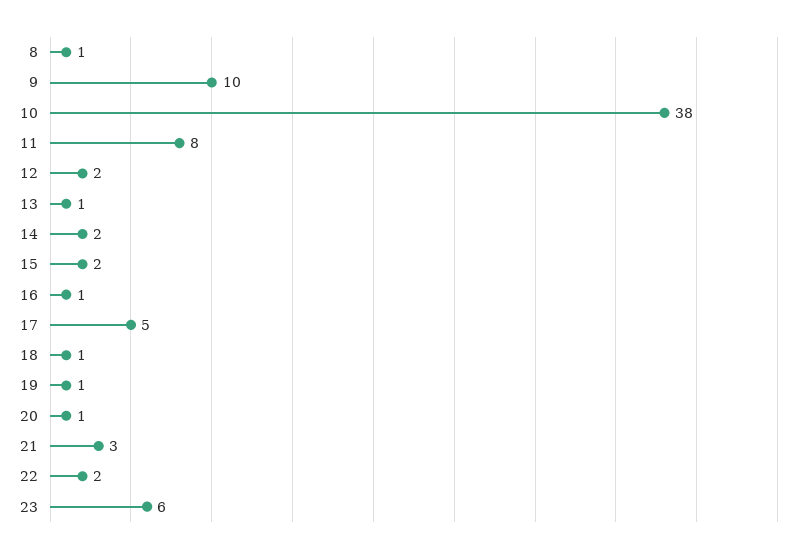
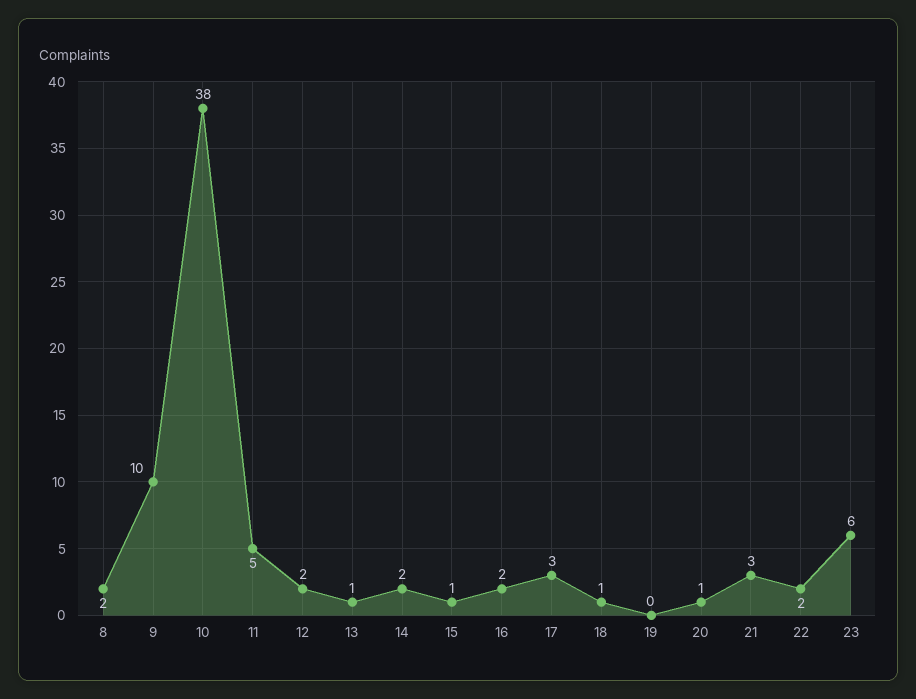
  {
-   "8": 1,
+   "8": 2,
    "9": 10,
    "10": 38,
-   "11": 8,
+   "11": 5,
    "12": 2,
    "13": 1,
    "14": 2,
-   "15": 2,
+   "15": 1,
-   "16": 1,
+   "16": 2,
-   "17": 5,
+   "17": 3,
    "18": 1,
-   "19": 1,
+   "19": 0,
    "20": 1,
    "21": 3,
    "22": 2,
    "23": 6
  }

